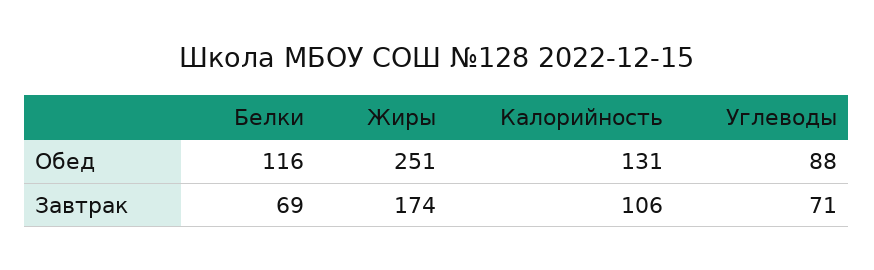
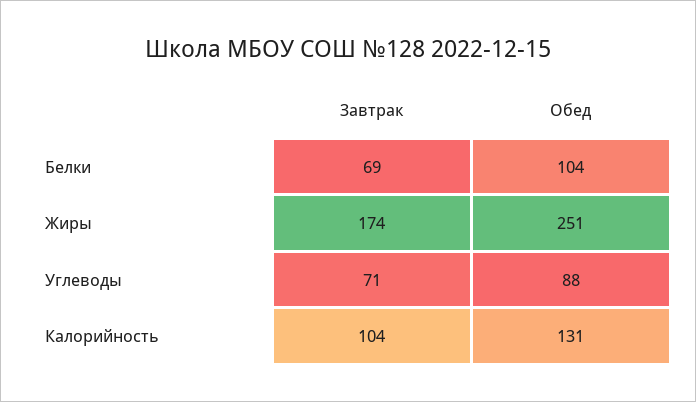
  {
    "Белки": {
-     "Обед": 116,
+     "Обед": 104,
      "Завтрак": 69
    },
    "Жиры": {
      "Обед": 251,
      "Завтрак": 174
    },
    "Калорийность": {
      "Обед": 131,
-     "Завтрак": 106
+     "Завтрак": 104
    },
    "Углеводы": {
      "Обед": 88,
      "Завтрак": 71
    }
  }

